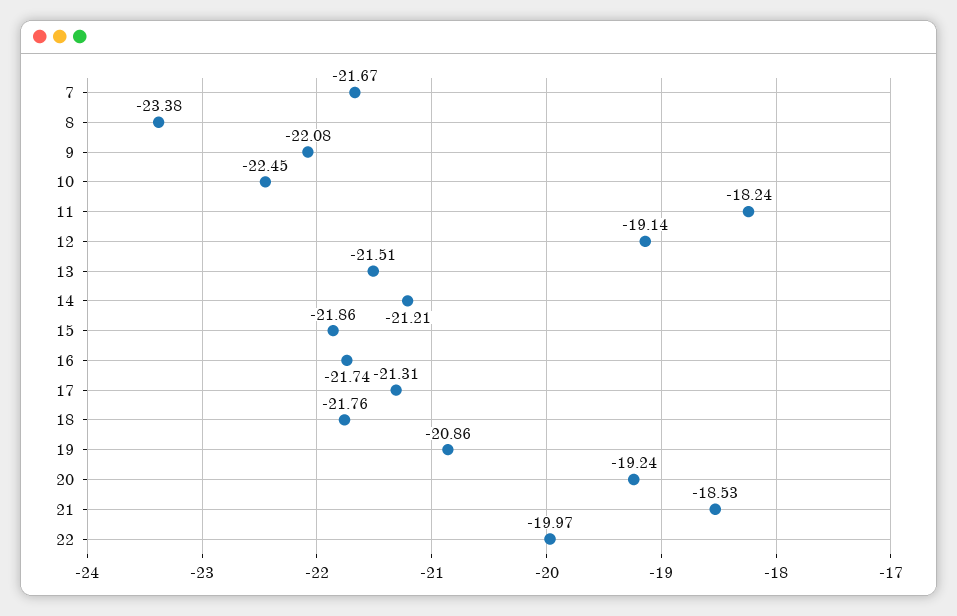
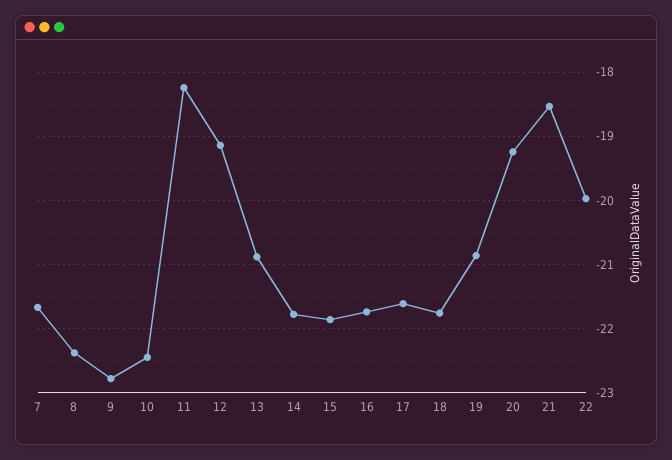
  {
    "7": -21.67,
-   "8": -23.38,
+   "8": -22.4,
-   "9": -22.08,
+   "9": -22.8,
    "10": -22.45,
    "11": -18.24,
    "12": -19.14,
-   "13": -21.51,
+   "13": -20.9,
-   "14": -21.21,
+   "14": -21.8,
    "15": -21.86,
    "16": -21.74,
-   "17": -21.31,
+   "17": -21.6,
    "18": -21.76,
    "19": -20.86,
    "20": -19.24,
    "21": -18.53,
    "22": -19.97
  }

